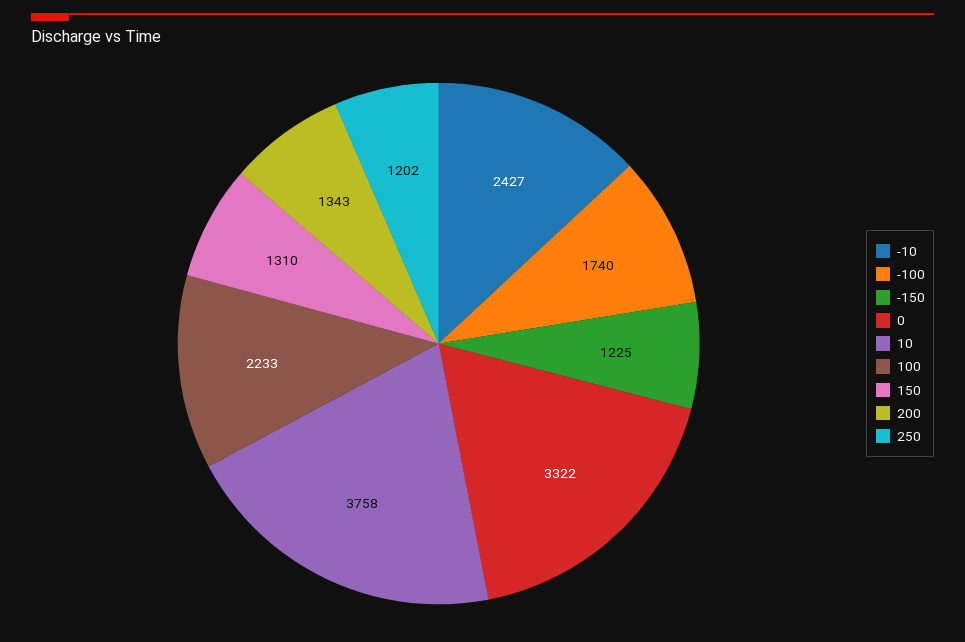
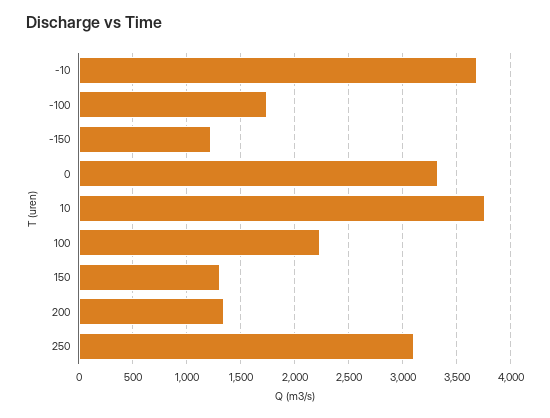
  {
-   "-10": 2427,
+   "-10": 3700,
    "-100": 1740,
    "-150": 1225,
    "0": 3322,
    "10": 3758,
    "100": 2233,
    "150": 1310,
    "200": 1343,
-   "250": 1202
+   "250": 3100
  }

